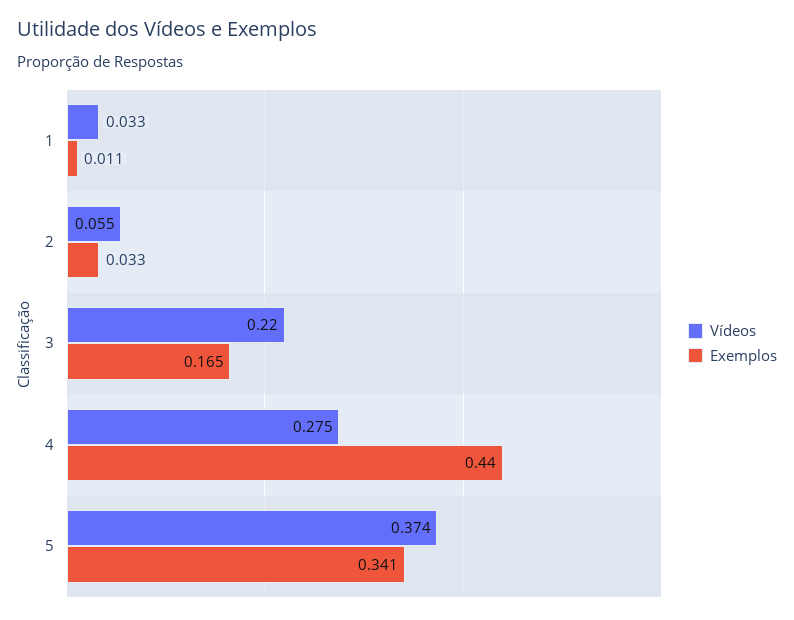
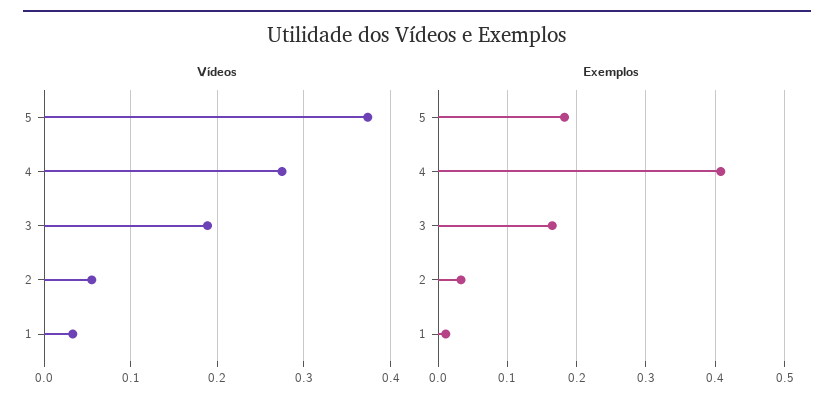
  {
    "Vídeos": {
      "1": 0.033,
      "2": 0.055,
-     "3": 0.22,
+     "3": 0.19,
      "4": 0.275,
      "5": 0.374
    },
    "Exemplos": {
      "1": 0.011,
      "2": 0.033,
      "3": 0.165,
-     "4": 0.44,
+     "4": 0.41,
-     "5": 0.341
+     "5": 0.18
    }
  }

